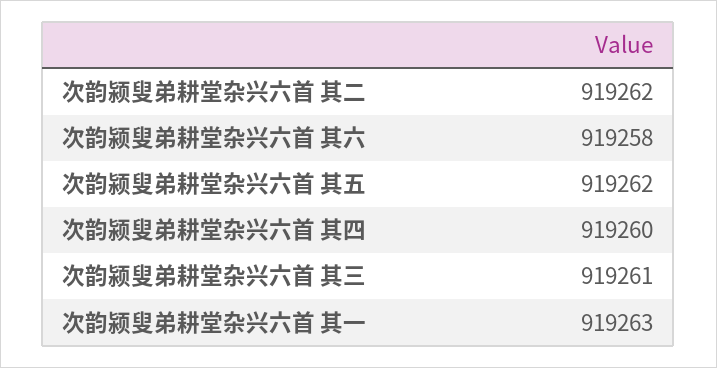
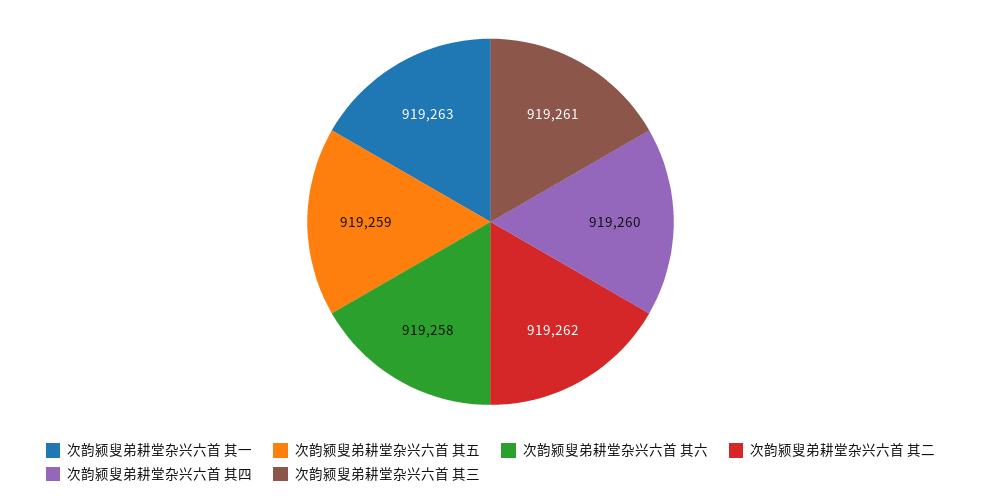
  {
    "次韵颍叟弟耕堂杂兴六首 其二": 919262,
    "次韵颍叟弟耕堂杂兴六首 其六": 919258,
-   "次韵颍叟弟耕堂杂兴六首 其五": 919262,
+   "次韵颍叟弟耕堂杂兴六首 其五": 919259,
    "次韵颍叟弟耕堂杂兴六首 其四": 919260,
    "次韵颍叟弟耕堂杂兴六首 其三": 919261,
    "次韵颍叟弟耕堂杂兴六首 其一": 919263
  }

